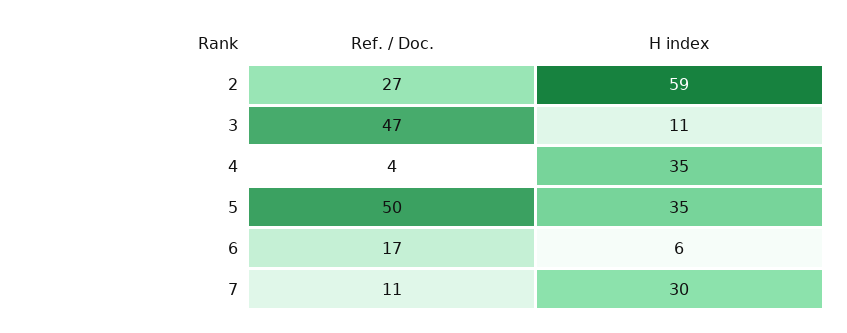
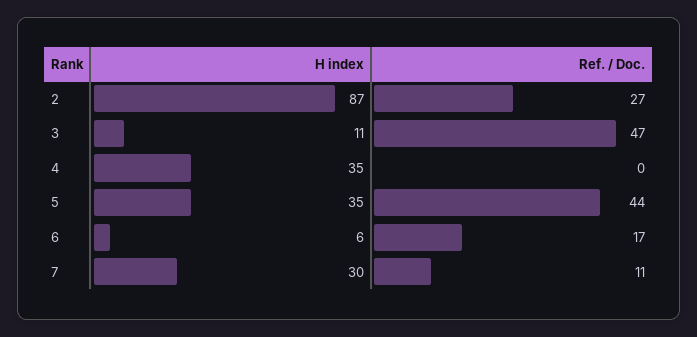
  {
    "Ref. / Doc.": {
      "2": 27,
      "3": 47,
-     "4": 4,
+     "4": 0,
-     "5": 50,
+     "5": 44,
      "6": 17,
      "7": 11
    },
    "H index": {
-     "2": 59,
+     "2": 87,
      "3": 11,
      "4": 35,
      "5": 35,
      "6": 6,
      "7": 30
    }
  }

